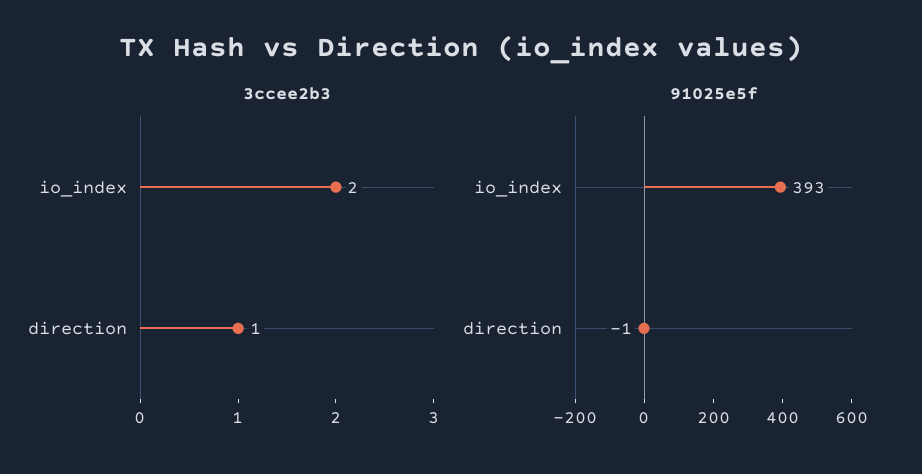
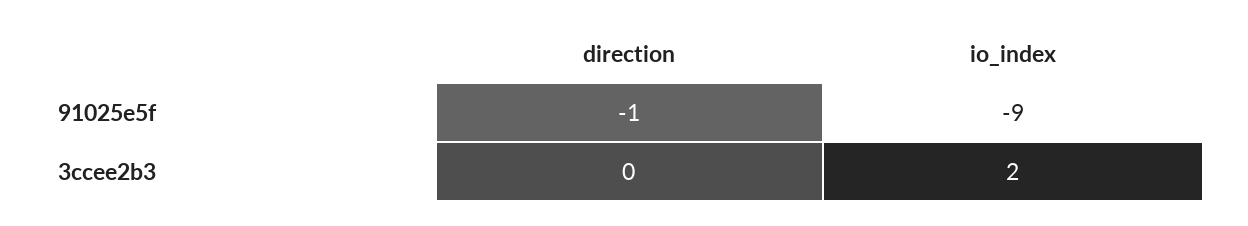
  {
    "3ccee2b3": {
      "io_index": 2,
-     "direction": 1
+     "direction": 0
    },
    "91025e5f": {
-     "io_index": 393,
+     "io_index": -9,
      "direction": -1
    }
  }

